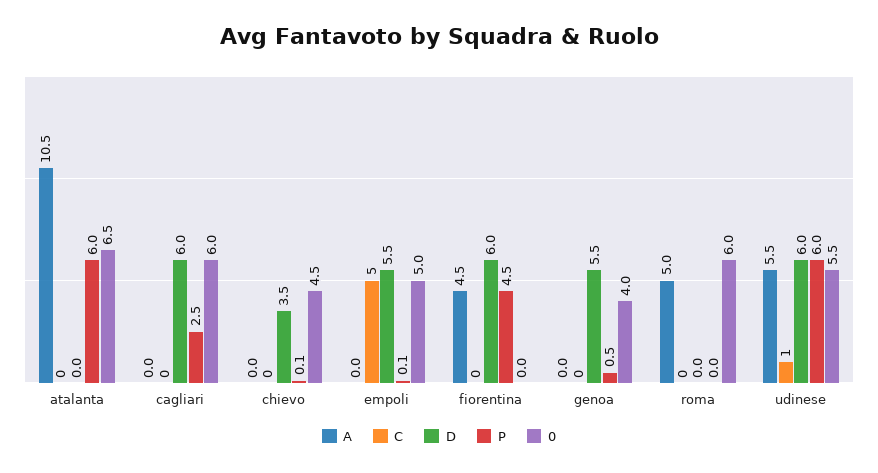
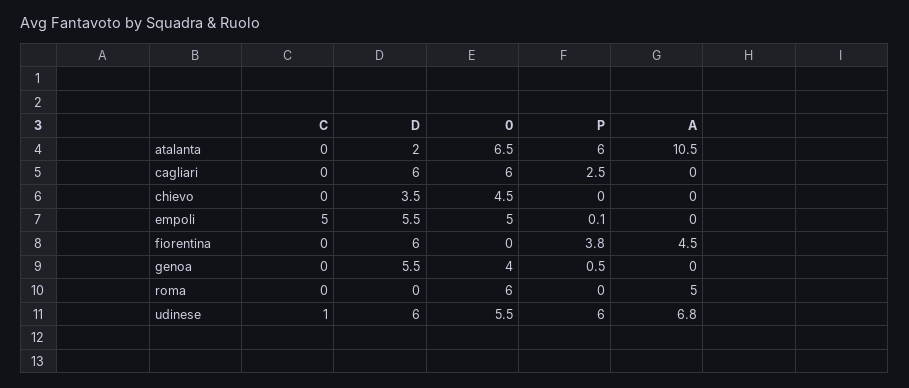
  {
    "A": {
      "atalanta": 10.5,
      "cagliari": 0,
      "chievo": 0,
      "empoli": 0,
      "fiorentina": 4.5,
      "genoa": 0,
      "roma": 5,
-     "udinese": 5.5
+     "udinese": 6.8
    },
    "C": {
      "atalanta": 0,
      "cagliari": 0,
      "chievo": 0,
      "empoli": 5,
      "fiorentina": 0,
      "genoa": 0,
      "roma": 0,
      "udinese": 1
    },
    "D": {
-     "atalanta": 0,
+     "atalanta": 2,
      "cagliari": 6,
      "chievo": 3.5,
      "empoli": 5.5,
      "fiorentina": 6,
      "genoa": 5.5,
      "roma": 0,
      "udinese": 6
    },
    "P": {
      "atalanta": 6,
      "cagliari": 2.5,
-     "chievo": 0.1,
+     "chievo": 0,
      "empoli": 0.1,
-     "fiorentina": 4.5,
+     "fiorentina": 3.8,
      "genoa": 0.5,
      "roma": 0,
      "udinese": 6
    },
    "0": {
      "atalanta": 6.5,
      "cagliari": 6,
      "chievo": 4.5,
      "empoli": 5,
      "fiorentina": 0,
      "genoa": 4,
      "roma": 6,
      "udinese": 5.5
    }
  }

